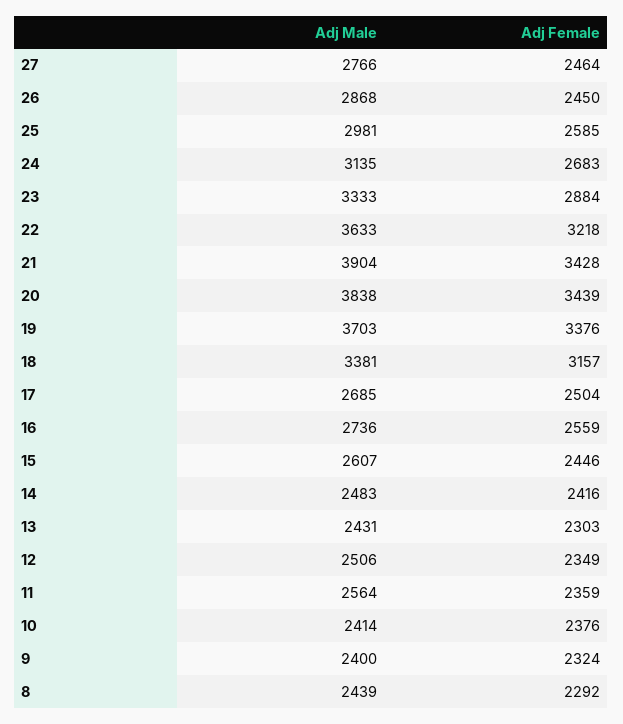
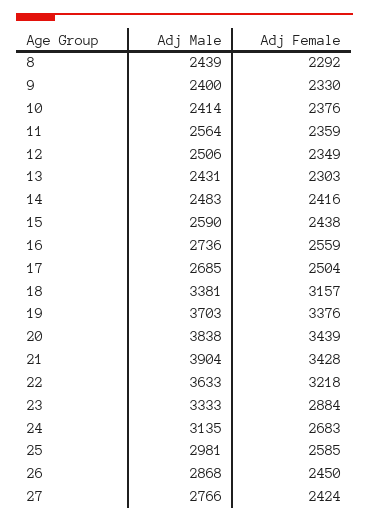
  {
    "Adj Male": {
      "27": 2766,
      "26": 2868,
      "25": 2981,
      "24": 3135,
      "23": 3333,
      "22": 3633,
      "21": 3904,
      "20": 3838,
      "19": 3703,
      "18": 3381,
      "17": 2685,
      "16": 2736,
-     "15": 2607,
+     "15": 2590,
      "14": 2483,
      "13": 2431,
      "12": 2506,
      "11": 2564,
      "10": 2414,
      "9": 2400,
      "8": 2439
    },
    "Adj Female": {
-     "27": 2464,
+     "27": 2424,
      "26": 2450,
      "25": 2585,
      "24": 2683,
      "23": 2884,
      "22": 3218,
      "21": 3428,
      "20": 3439,
      "19": 3376,
      "18": 3157,
      "17": 2504,
      "16": 2559,
-     "15": 2446,
+     "15": 2438,
      "14": 2416,
      "13": 2303,
      "12": 2349,
      "11": 2359,
      "10": 2376,
-     "9": 2324,
+     "9": 2330,
      "8": 2292
    }
  }

